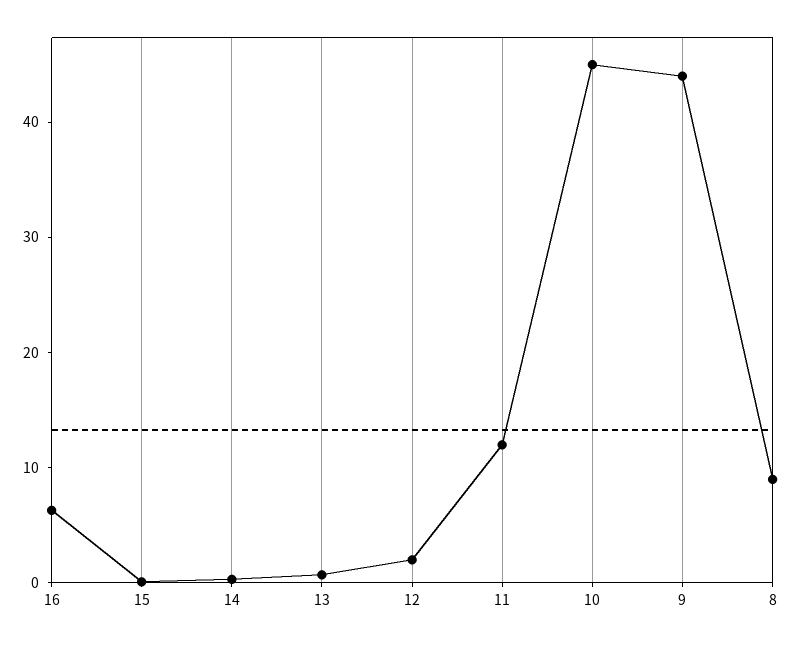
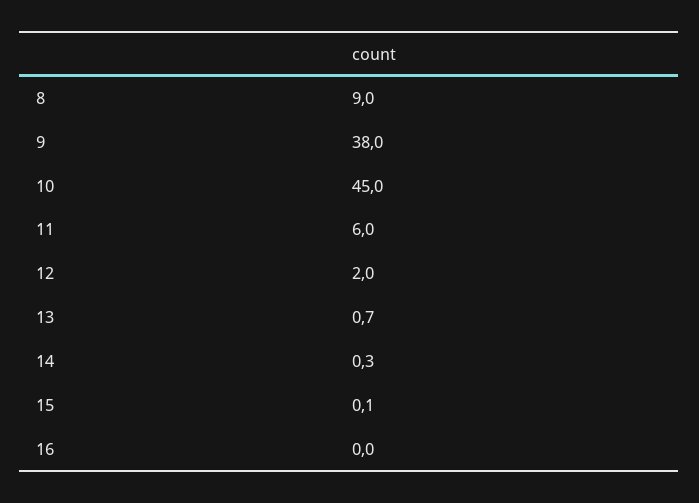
  {
-   "16": 6,
+   "16": 0,
    "15": 0.1,
    "14": 0.3,
    "13": 0.7,
    "12": 2,
-   "11": 12,
+   "11": 6,
    "10": 45,
-   "9": 44,
+   "9": 38,
    "8": 9
  }

